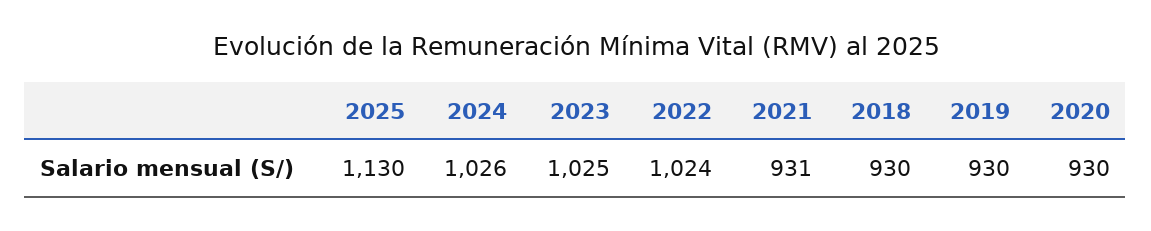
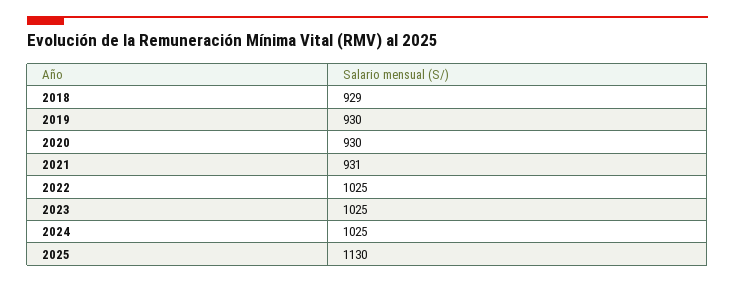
  {
    "2025": 1130,
-   "2024": 1026,
+   "2024": 1025,
    "2023": 1025,
-   "2022": 1024,
+   "2022": 1025,
    "2021": 931,
-   "2018": 930,
+   "2018": 929,
    "2019": 930,
    "2020": 930
  }

